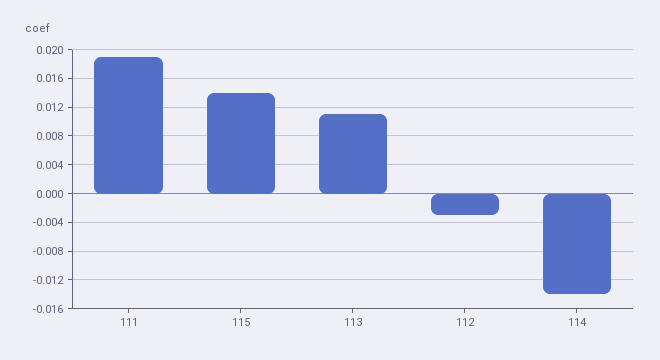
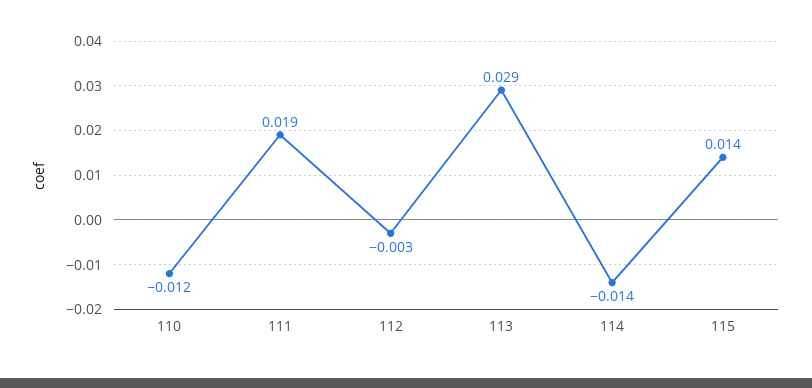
  {
    "111": 0.019,
    "115": 0.014,
-   "113": 0.011,
+   "113": 0.029,
    "112": -0.003,
-   "114": -0.014
+   "114": -0.014,
+   "110": -0.012
  }

